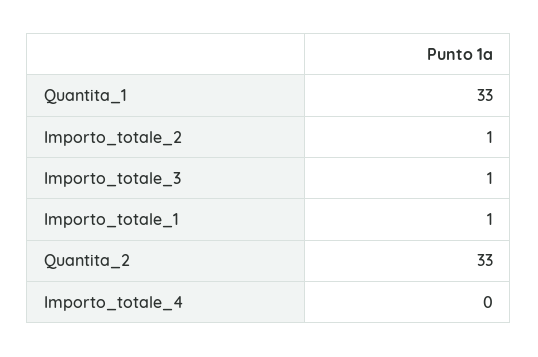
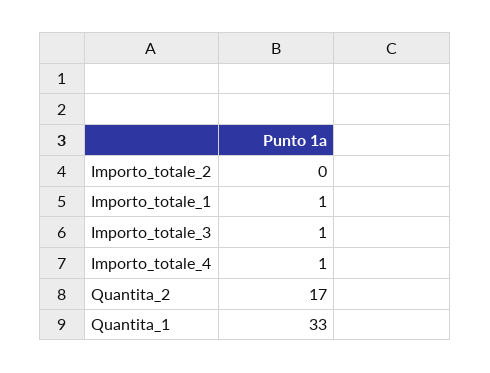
  {
    "Quantita_1": 33,
-   "Importo_totale_2": 1,
+   "Importo_totale_2": 0,
    "Importo_totale_3": 1,
    "Importo_totale_1": 1,
-   "Quantita_2": 33,
+   "Quantita_2": 17,
-   "Importo_totale_4": 0
+   "Importo_totale_4": 1
  }

